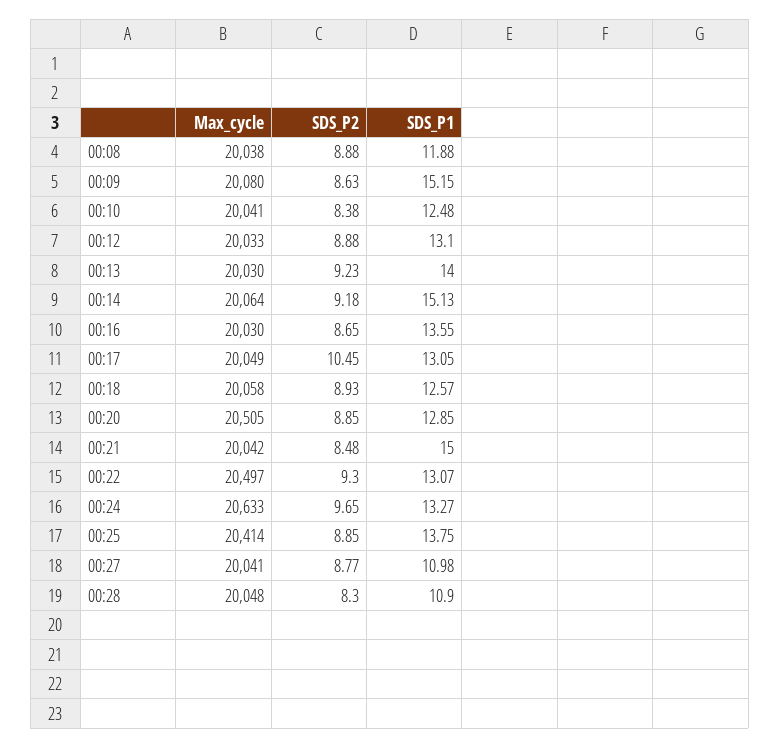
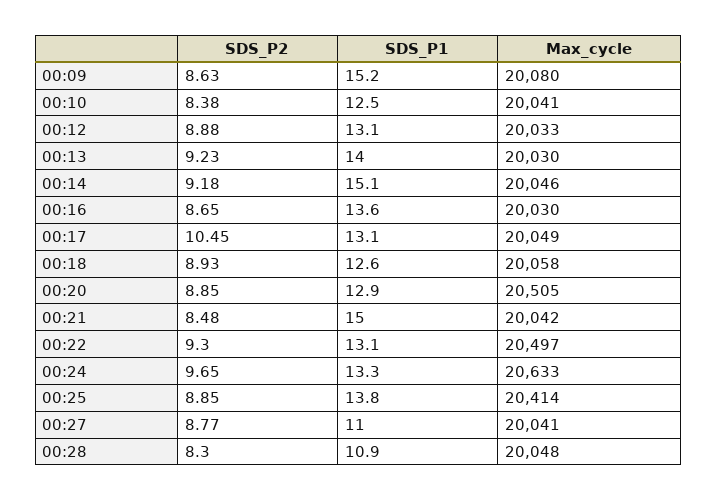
  {
    "Max_cycle": {
-     "00:08": 20038,
      "00:09": 20080,
      "00:10": 20041,
      "00:12": 20033,
      "00:13": 20030,
-     "00:14": 20064,
+     "00:14": 20046,
      "00:16": 20030,
      "00:17": 20049,
      "00:18": 20058,
      "00:20": 20505,
      "00:21": 20042,
      "00:22": 20497,
      "00:24": 20633,
      "00:25": 20414,
      "00:27": 20041,
      "00:28": 20048
    },
    "SDS_P2": {
-     "00:08": 8.88,
      "00:09": 8.63,
      "00:10": 8.38,
      "00:12": 8.88,
      "00:13": 9.23,
      "00:14": 9.18,
      "00:16": 8.65,
      "00:17": 10.45,
      "00:18": 8.93,
      "00:20": 8.85,
      "00:21": 8.48,
      "00:22": 9.3,
      "00:24": 9.65,
      "00:25": 8.85,
      "00:27": 8.77,
      "00:28": 8.3
    },
    "SDS_P1": {
-     "00:08": 11.88,
      "00:09": 15.15,
      "00:10": 12.48,
      "00:12": 13.1,
      "00:13": 14,
      "00:14": 15.13,
      "00:16": 13.55,
      "00:17": 13.05,
      "00:18": 12.57,
      "00:20": 12.85,
      "00:21": 15,
      "00:22": 13.07,
      "00:24": 13.27,
      "00:25": 13.75,
      "00:27": 10.98,
      "00:28": 10.9
    }
  }

